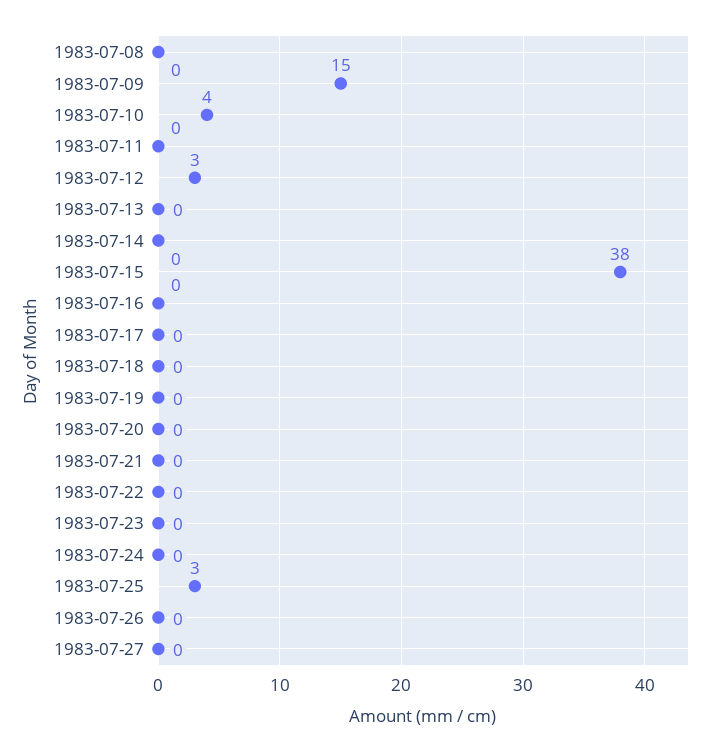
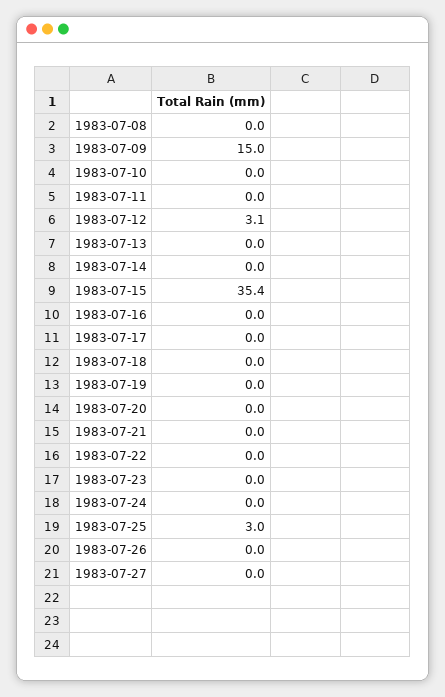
  {
    "1983-07-08": 0,
    "1983-07-09": 15,
-   "1983-07-10": 4,
+   "1983-07-10": 0,
    "1983-07-11": 0,
    "1983-07-12": 3.1,
    "1983-07-13": 0,
    "1983-07-14": 0,
-   "1983-07-15": 38,
+   "1983-07-15": 35.4,
    "1983-07-16": 0,
    "1983-07-17": 0,
    "1983-07-18": 0,
    "1983-07-19": 0,
    "1983-07-20": 0,
    "1983-07-21": 0,
    "1983-07-22": 0,
    "1983-07-23": 0,
    "1983-07-24": 0,
    "1983-07-25": 3,
    "1983-07-26": 0,
    "1983-07-27": 0
  }

